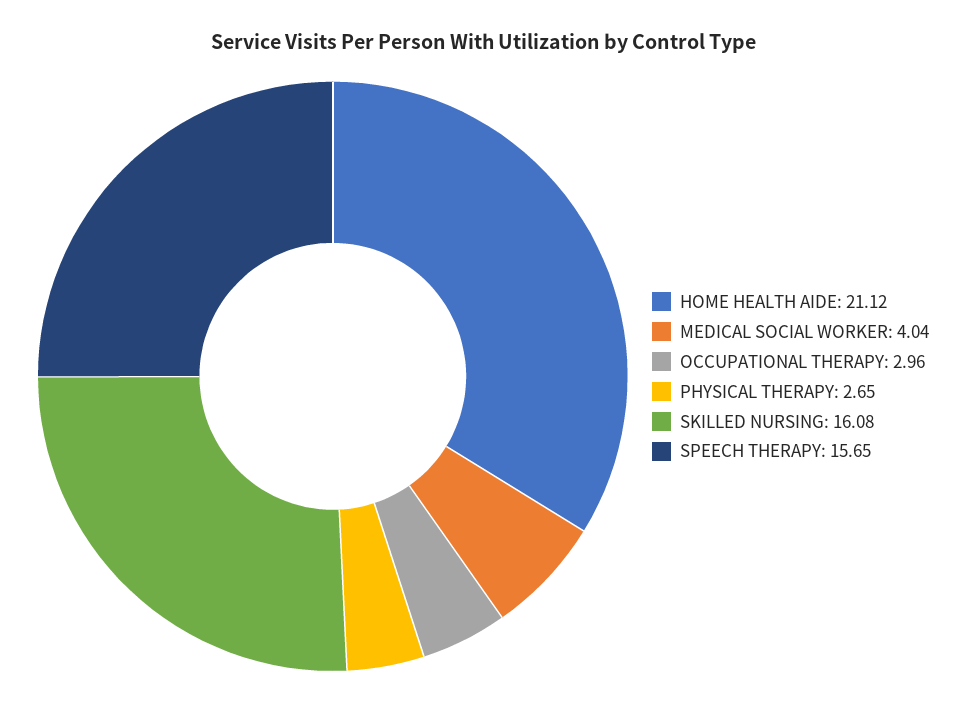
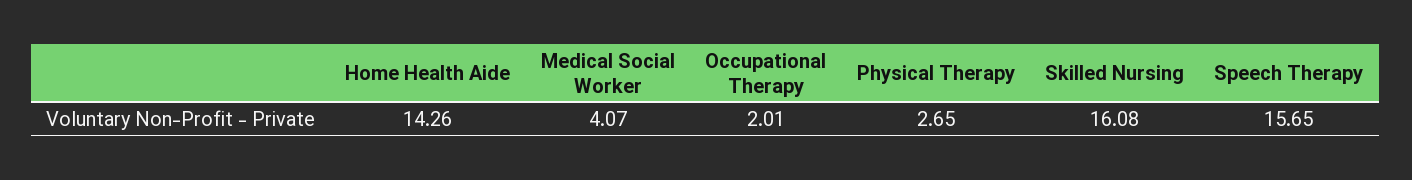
  {
-   "HOME HEALTH AIDE": 21.12,
+   "HOME HEALTH AIDE": 14.26,
-   "MEDICAL SOCIAL WORKER": 4.04,
+   "MEDICAL SOCIAL WORKER": 4.07,
-   "OCCUPATIONAL THERAPY": 2.96,
+   "OCCUPATIONAL THERAPY": 2.01,
    "PHYSICAL THERAPY": 2.65,
    "SKILLED NURSING": 16.08,
    "SPEECH THERAPY": 15.65
  }

